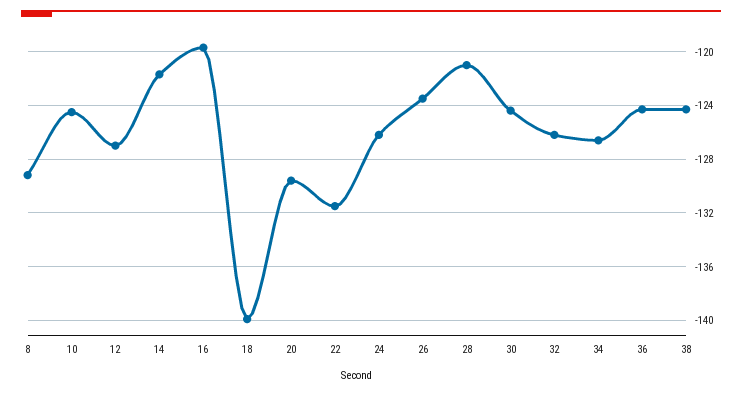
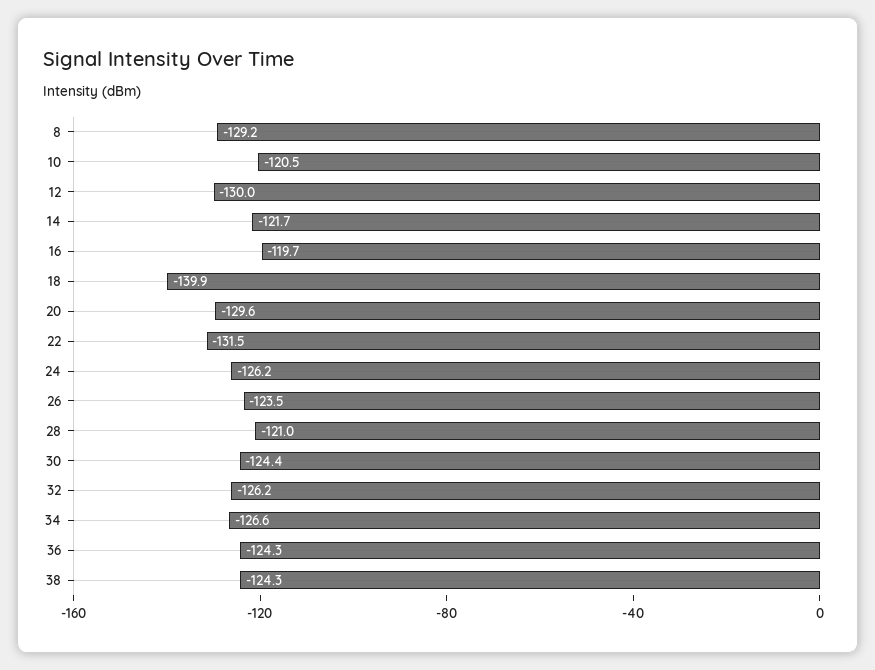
  {
    "8": -129.2,
-   "10": -124.5,
+   "10": -120.5,
-   "12": -127,
+   "12": -130,
    "14": -121.7,
    "16": -119.7,
    "18": -139.9,
    "20": -129.6,
    "22": -131.5,
    "24": -126.2,
    "26": -123.5,
    "28": -121,
    "30": -124.4,
    "32": -126.2,
    "34": -126.6,
    "36": -124.3,
    "38": -124.3
  }

